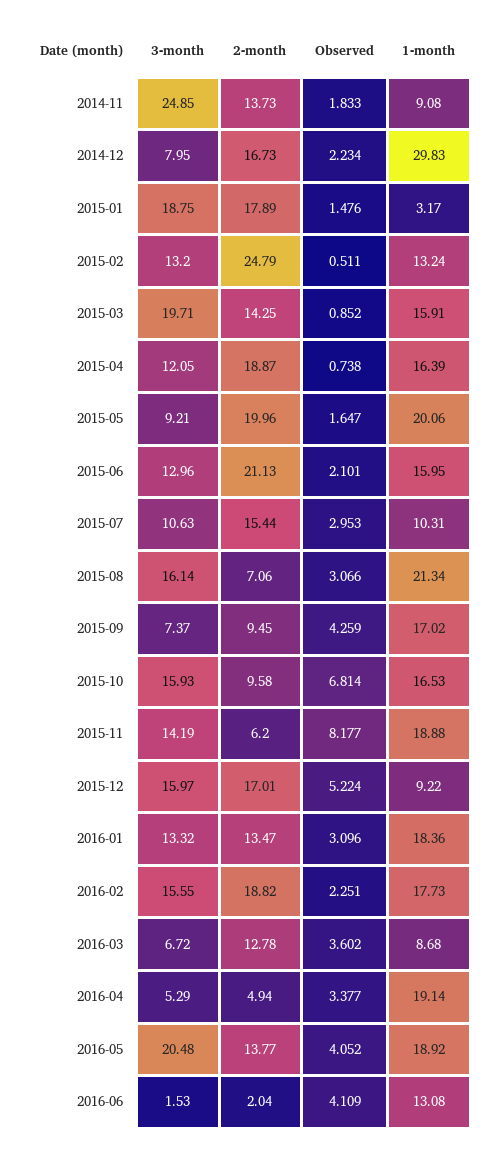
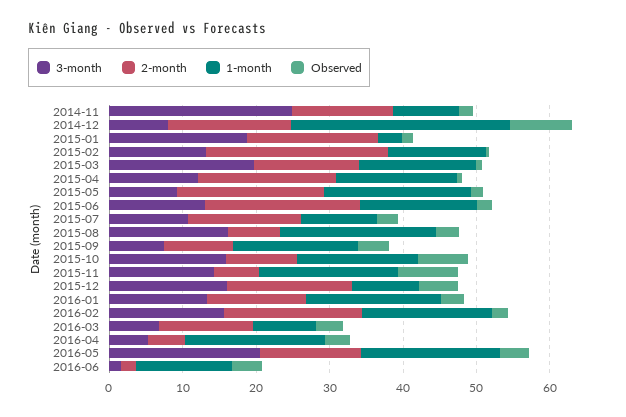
  {
    "3-month": {
      "2014-11": 24.85,
      "2014-12": 7.95,
      "2015-01": 18.75,
      "2015-02": 13.2,
      "2015-03": 19.71,
      "2015-04": 12.05,
      "2015-05": 9.21,
      "2015-06": 12.96,
      "2015-07": 10.63,
      "2015-08": 16.14,
      "2015-09": 7.37,
      "2015-10": 15.93,
      "2015-11": 14.19,
      "2015-12": 15.97,
      "2016-01": 13.32,
      "2016-02": 15.55,
      "2016-03": 6.72,
      "2016-04": 5.29,
      "2016-05": 20.48,
      "2016-06": 1.53
    },
    "2-month": {
      "2014-11": 13.73,
      "2014-12": 16.73,
      "2015-01": 17.89,
      "2015-02": 24.79,
      "2015-03": 14.25,
      "2015-04": 18.87,
      "2015-05": 19.96,
      "2015-06": 21.13,
      "2015-07": 15.44,
      "2015-08": 7.06,
      "2015-09": 9.45,
      "2015-10": 9.58,
      "2015-11": 6.2,
      "2015-12": 17.01,
      "2016-01": 13.47,
      "2016-02": 18.82,
      "2016-03": 12.78,
      "2016-04": 4.94,
      "2016-05": 13.77,
      "2016-06": 2.04
    },
    "Observed": {
      "2014-11": 1.833,
-     "2014-12": 2.234,
+     "2014-12": 8,
      "2015-01": 1.476,
      "2015-02": 0.511,
      "2015-03": 0.852,
      "2015-04": 0.738,
      "2015-05": 1.647,
      "2015-06": 2.101,
      "2015-07": 2.953,
      "2015-08": 3.066,
      "2015-09": 4.259,
      "2015-10": 6.814,
      "2015-11": 8.177,
      "2015-12": 5.224,
      "2016-01": 3.096,
      "2016-02": 2.251,
      "2016-03": 3.602,
      "2016-04": 3.377,
      "2016-05": 4.052,
      "2016-06": 4.109
    },
    "1-month": {
      "2014-11": 9.08,
      "2014-12": 29.83,
      "2015-01": 3.17,
      "2015-02": 13.24,
      "2015-03": 15.91,
      "2015-04": 16.39,
      "2015-05": 20.06,
      "2015-06": 15.95,
      "2015-07": 10.31,
      "2015-08": 21.34,
      "2015-09": 17.02,
      "2015-10": 16.53,
      "2015-11": 18.88,
      "2015-12": 9.22,
      "2016-01": 18.36,
      "2016-02": 17.73,
      "2016-03": 8.68,
      "2016-04": 19.14,
      "2016-05": 18.92,
      "2016-06": 13.08
    }
  }

